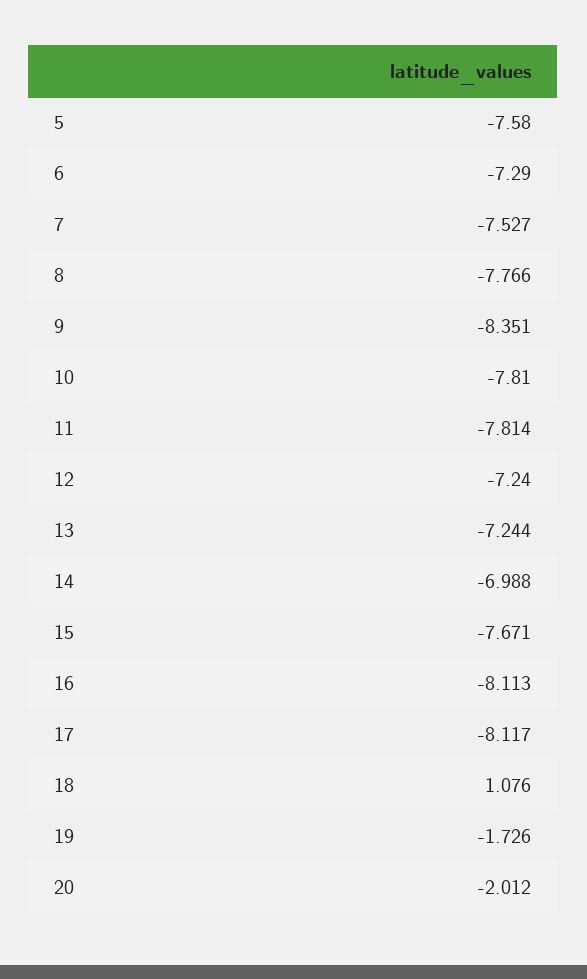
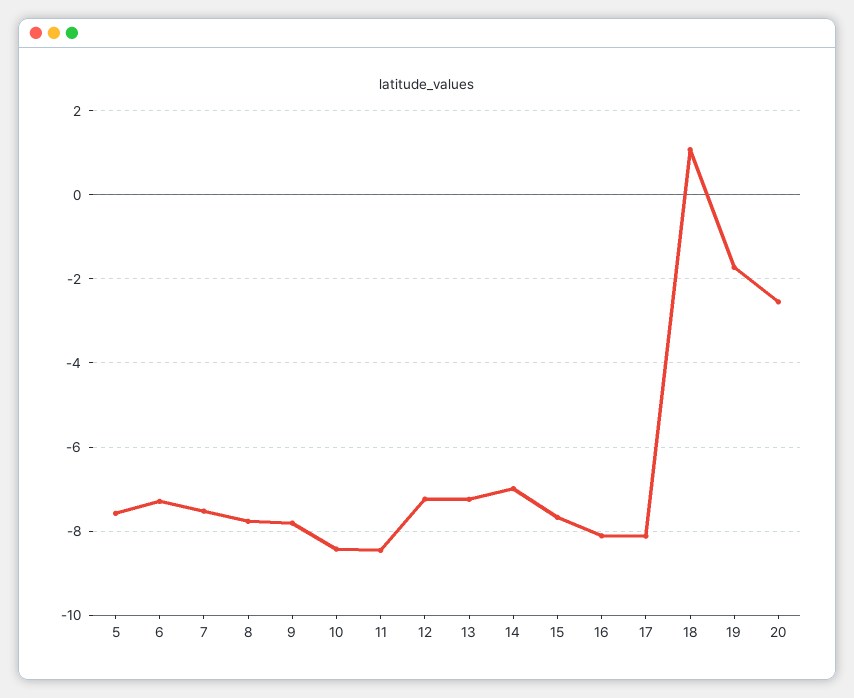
  {
    "5": -7.58,
    "6": -7.29,
    "7": -7.527,
    "8": -7.766,
-   "9": -8.351,
+   "9": -7.8,
-   "10": -7.81,
+   "10": -8.4,
-   "11": -7.814,
+   "11": -8.4,
    "12": -7.24,
    "13": -7.244,
    "14": -6.988,
    "15": -7.671,
    "16": -8.113,
    "17": -8.117,
    "18": 1.076,
    "19": -1.726,
-   "20": -2.012
+   "20": -2.6
  }

